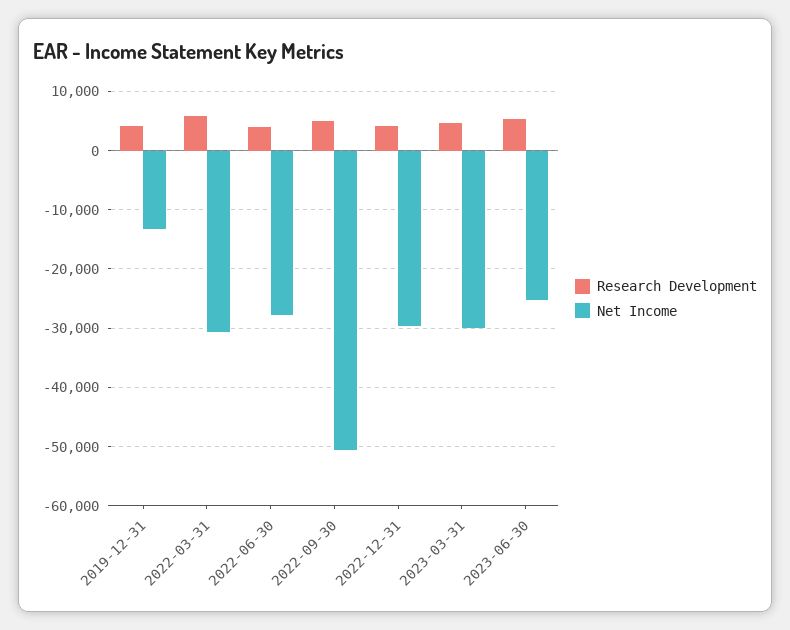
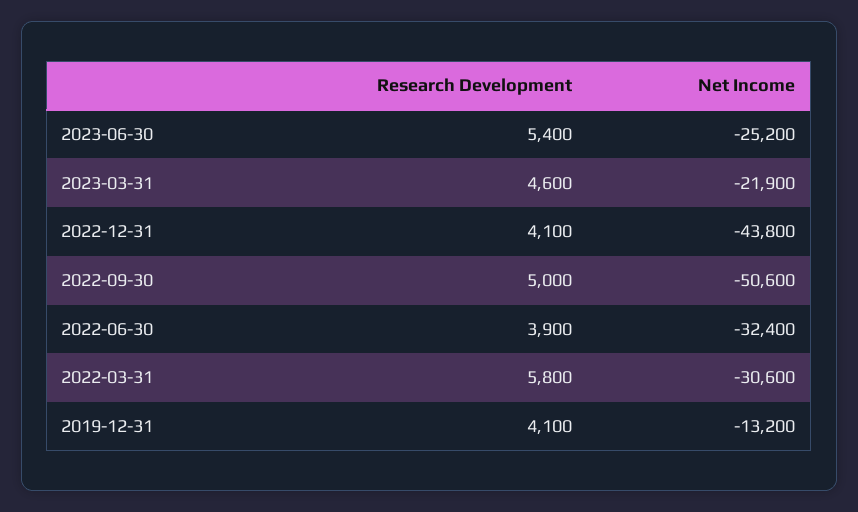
  {
    "Research Development": {
      "2019-12-31": 4100,
      "2022-03-31": 5800,
      "2022-06-30": 3900,
      "2022-09-30": 5000,
      "2022-12-31": 4100,
      "2023-03-31": 4600,
      "2023-06-30": 5400
    },
    "Net Income": {
      "2019-12-31": -13200,
      "2022-03-31": -30600,
-     "2022-06-30": -28000,
+     "2022-06-30": -32400,
      "2022-09-30": -50600,
-     "2022-12-31": -30000,
+     "2022-12-31": -43800,
-     "2023-03-31": -30000,
+     "2023-03-31": -21900,
      "2023-06-30": -25200
    }
  }

